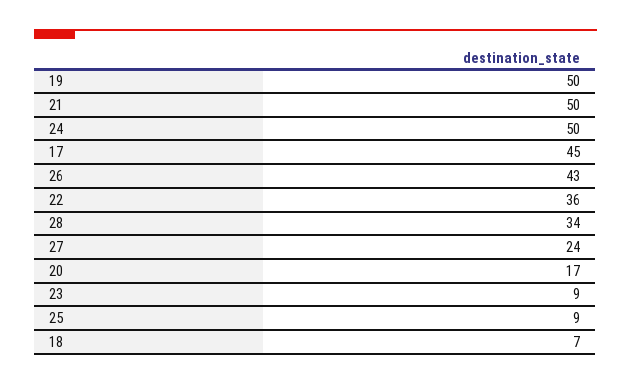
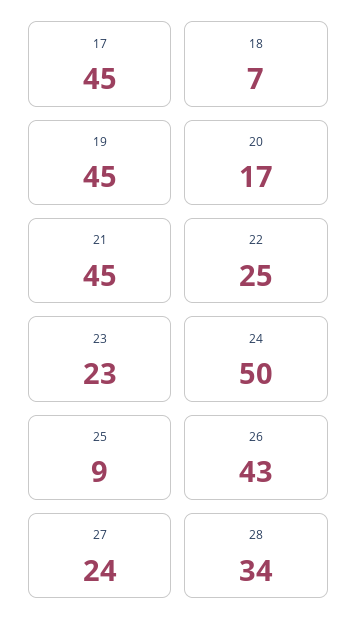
  {
-   "19": 50,
+   "19": 45,
-   "21": 50,
+   "21": 45,
    "24": 50,
    "17": 45,
    "26": 43,
-   "22": 36,
+   "22": 25,
    "28": 34,
    "27": 24,
    "20": 17,
-   "23": 9,
+   "23": 23,
    "25": 9,
    "18": 7
  }

